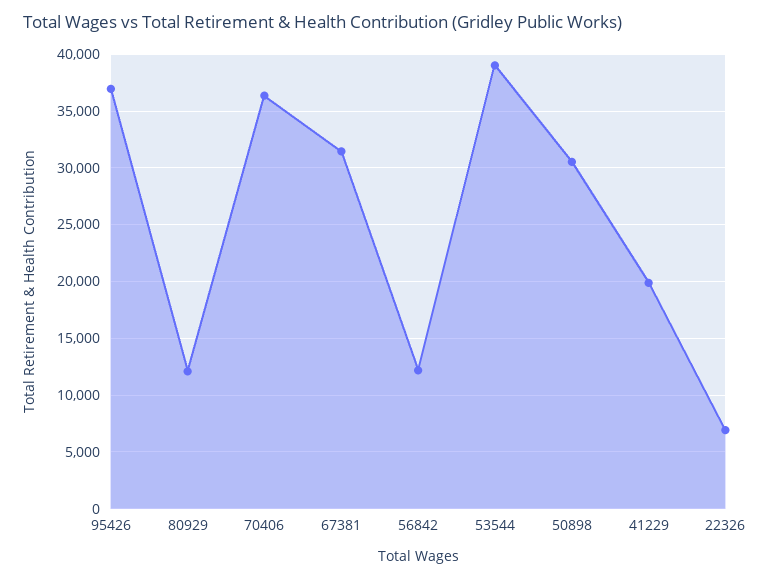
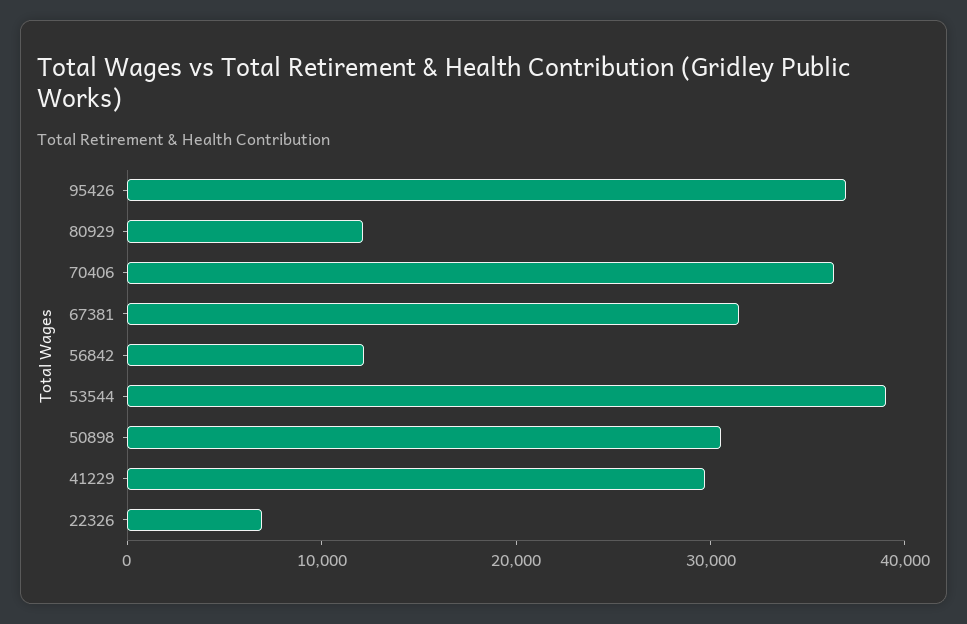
  {
    "95426": 37000,
    "80929": 12000,
    "70406": 36000,
    "67381": 31000,
    "56842": 12000,
    "53544": 39000,
    "50898": 31000,
-   "41229": 20000,
+   "41229": 30000,
    "22326": 7000
  }

